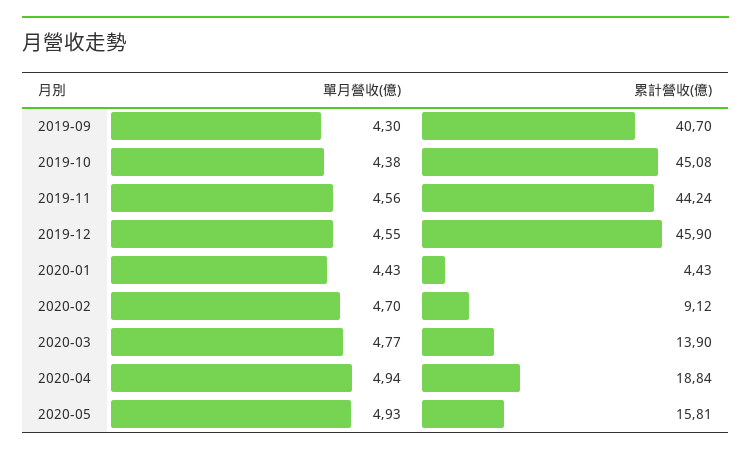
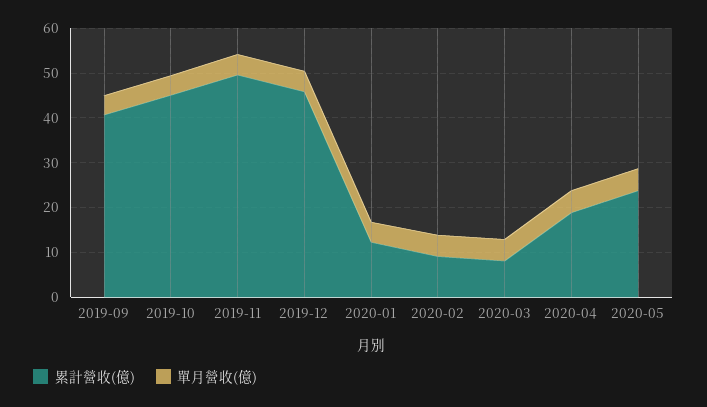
  {
    "單月營收(億)": {
      "2019-09": 4.3,
      "2019-10": 4.38,
      "2019-11": 4.56,
      "2019-12": 4.55,
      "2020-01": 4.43,
      "2020-02": 4.7,
      "2020-03": 4.77,
      "2020-04": 4.94,
      "2020-05": 4.93
    },
    "累計營收(億)": {
      "2019-09": 40.7,
      "2019-10": 45.08,
-     "2019-11": 44.24,
+     "2019-11": 50,
      "2019-12": 45.9,
-     "2020-01": 4.43,
+     "2020-01": 12,
      "2020-02": 9.12,
-     "2020-03": 13.9,
+     "2020-03": 8,
      "2020-04": 18.84,
-     "2020-05": 15.81
+     "2020-05": 24
    }
  }

